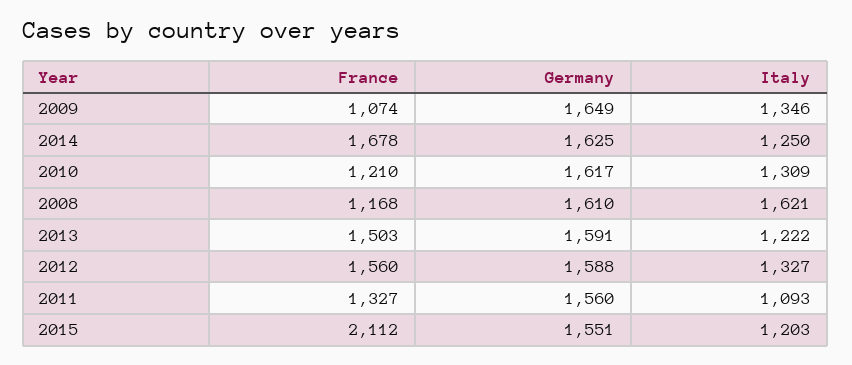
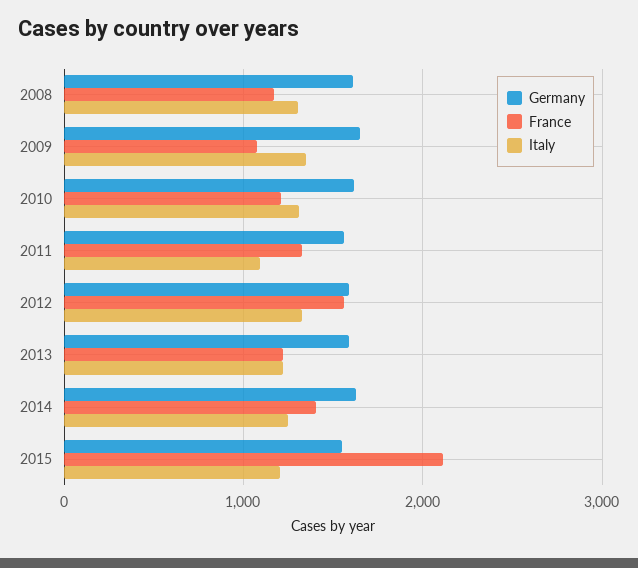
  {
    "France": {
      "2009": 1074,
-     "2014": 1678,
+     "2014": 1400,
      "2010": 1210,
      "2008": 1168,
-     "2013": 1503,
+     "2013": 1200,
      "2012": 1560,
      "2011": 1327,
      "2015": 2112
    },
    "Germany": {
      "2009": 1649,
      "2014": 1625,
      "2010": 1617,
      "2008": 1610,
      "2013": 1591,
      "2012": 1588,
      "2011": 1560,
      "2015": 1551
    },
    "Italy": {
      "2009": 1346,
      "2014": 1250,
      "2010": 1309,
-     "2008": 1621,
+     "2008": 1300,
      "2013": 1222,
      "2012": 1327,
      "2011": 1093,
      "2015": 1203
    }
  }

